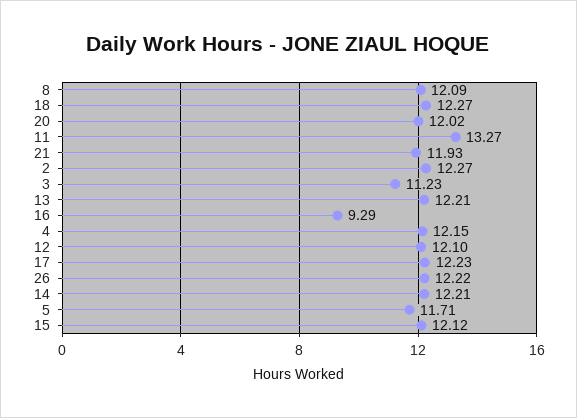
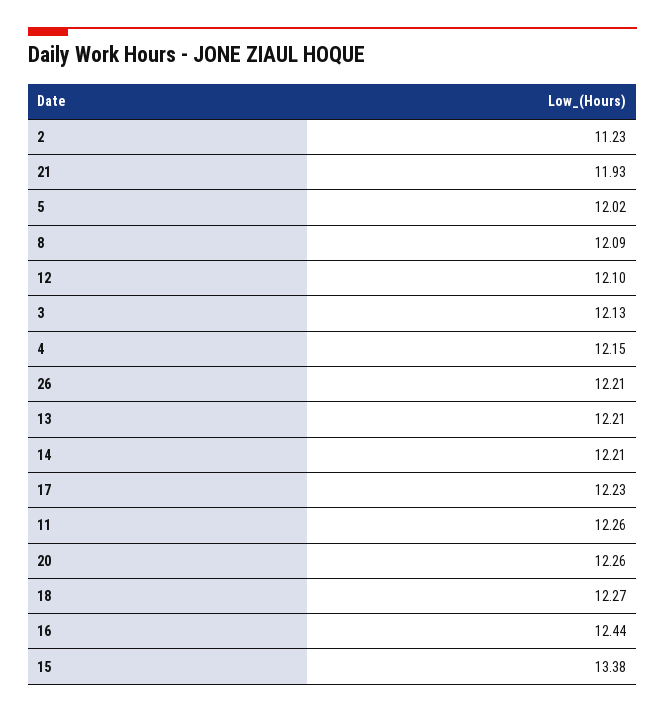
  {
    "8": 12.09,
    "18": 12.27,
-   "20": 12.02,
+   "20": 12.26,
-   "11": 13.27,
+   "11": 12.26,
    "21": 11.93,
-   "2": 12.27,
+   "2": 11.23,
-   "3": 11.23,
+   "3": 12.13,
    "13": 12.21,
-   "16": 9.29,
+   "16": 12.44,
    "4": 12.15,
    "12": 12.1,
    "17": 12.23,
-   "26": 12.22,
+   "26": 12.21,
    "14": 12.21,
-   "5": 11.71,
+   "5": 12.02,
-   "15": 12.12
+   "15": 13.38
  }

